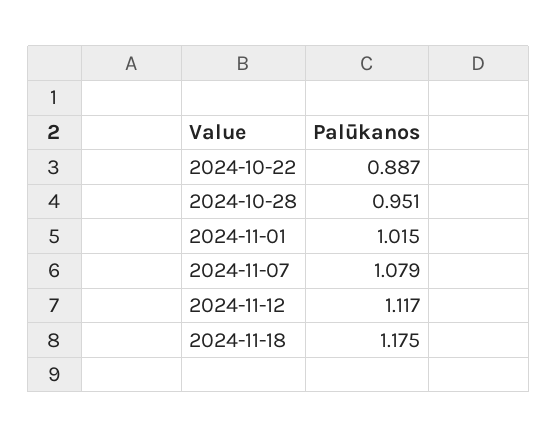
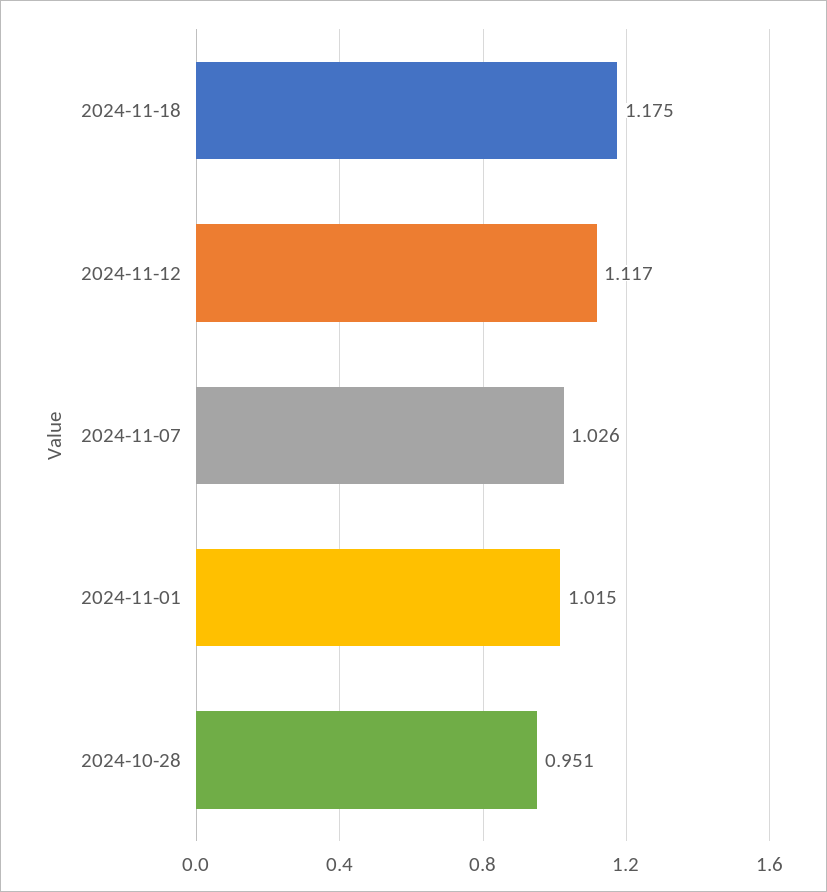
  {
-   "2024-10-22": 0.887,
    "2024-10-28": 0.951,
    "2024-11-01": 1.015,
-   "2024-11-07": 1.079,
+   "2024-11-07": 1.026,
    "2024-11-12": 1.117,
    "2024-11-18": 1.175
  }

